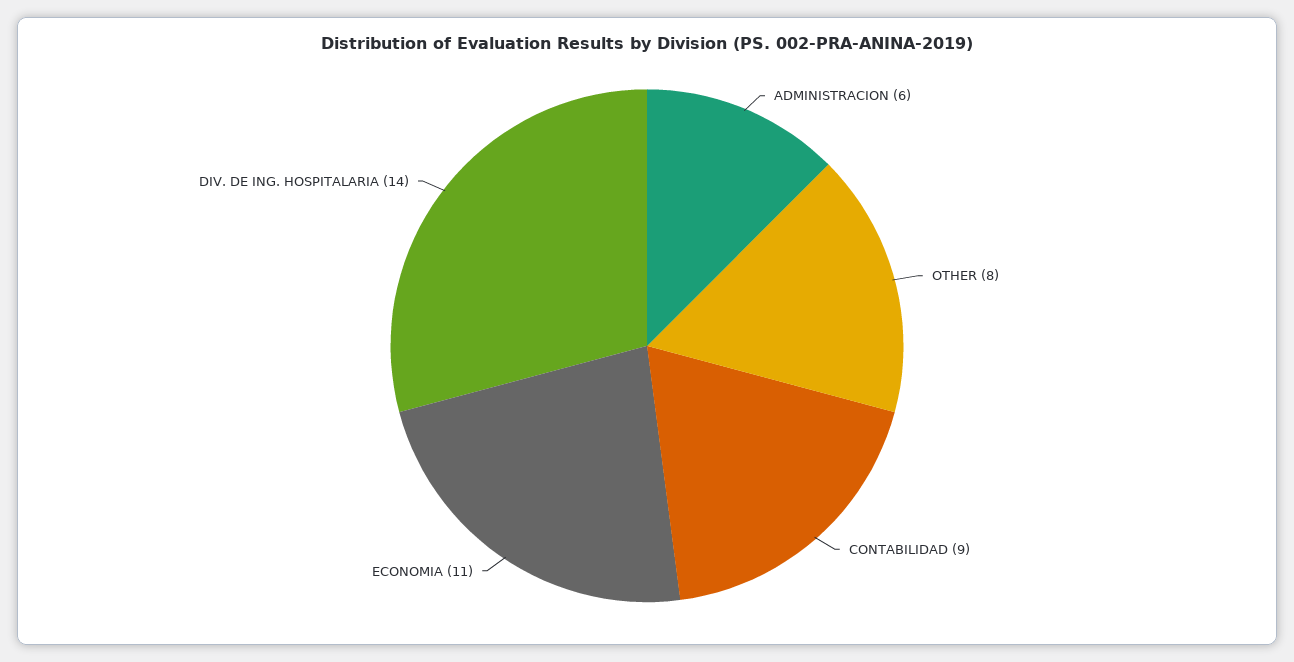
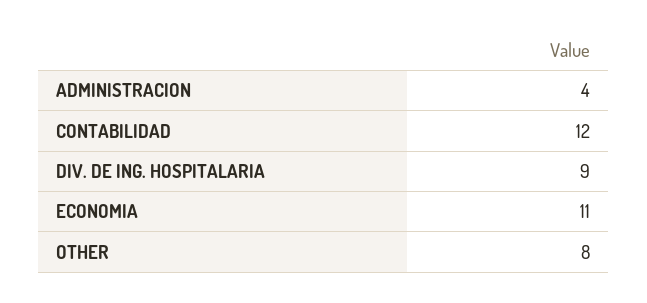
  {
-   "ADMINISTRACION": 6,
+   "ADMINISTRACION": 4,
    "OTHER": 8,
-   "CONTABILIDAD": 9,
+   "CONTABILIDAD": 12,
    "ECONOMIA": 11,
-   "DIV. DE ING. HOSPITALARIA": 14
+   "DIV. DE ING. HOSPITALARIA": 9
  }

